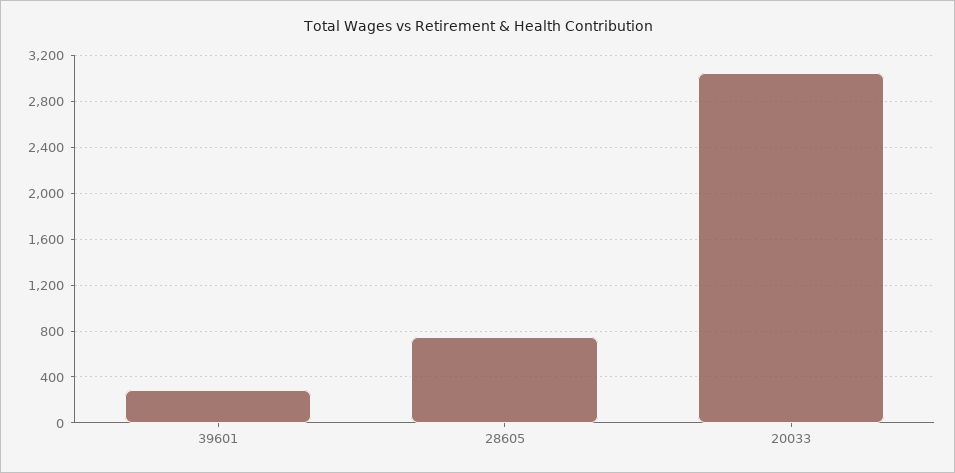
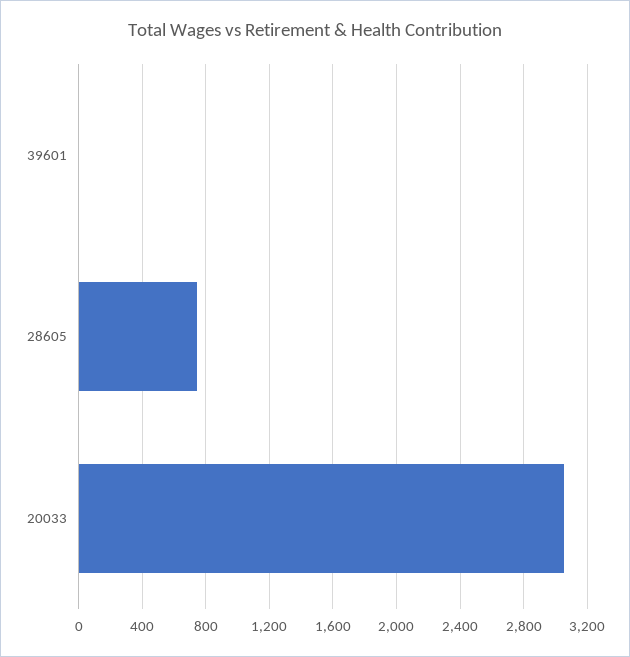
  {
-   "39601": 300,
+   "39601": 0,
    "28605": 750,
    "20033": 3050
  }

